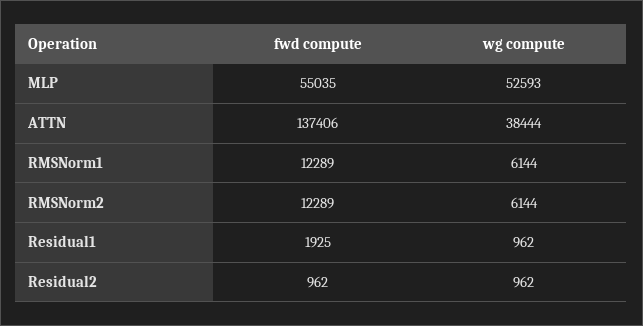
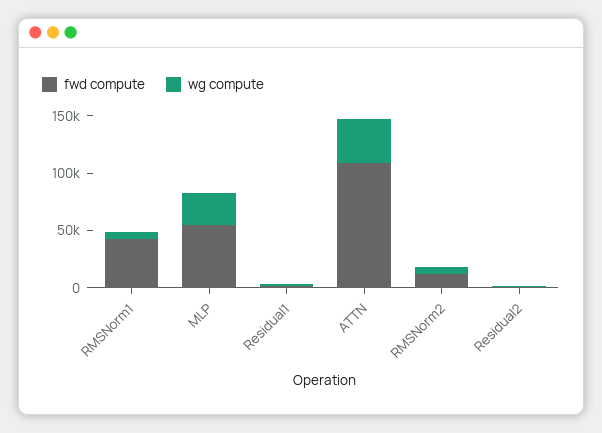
  {
    "fwd compute": {
      "MLP": 55035,
-     "ATTN": 137406,
+     "ATTN": 110000,
-     "RMSNorm1": 12289,
+     "RMSNorm1": 40000,
      "RMSNorm2": 12289,
      "Residual1": 1925,
      "Residual2": 962
    },
    "wg compute": {
-     "MLP": 52593,
+     "MLP": 30000,
      "ATTN": 38444,
      "RMSNorm1": 6144,
      "RMSNorm2": 6144,
      "Residual1": 962,
      "Residual2": 962
    }
  }

